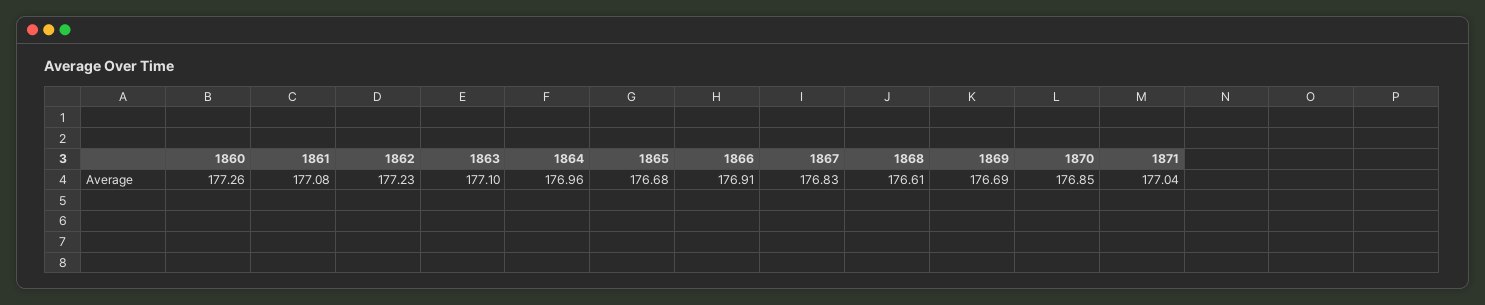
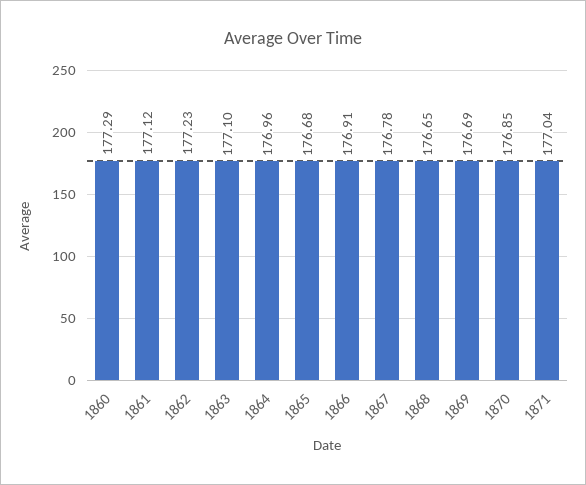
  {
-   "1860": 177.26,
+   "1860": 177.29,
-   "1861": 177.08,
+   "1861": 177.12,
    "1862": 177.23,
    "1863": 177.1,
    "1864": 176.96,
    "1865": 176.68,
    "1866": 176.91,
-   "1867": 176.83,
+   "1867": 176.78,
-   "1868": 176.61,
+   "1868": 176.65,
    "1869": 176.69,
    "1870": 176.85,
    "1871": 177.04
  }

